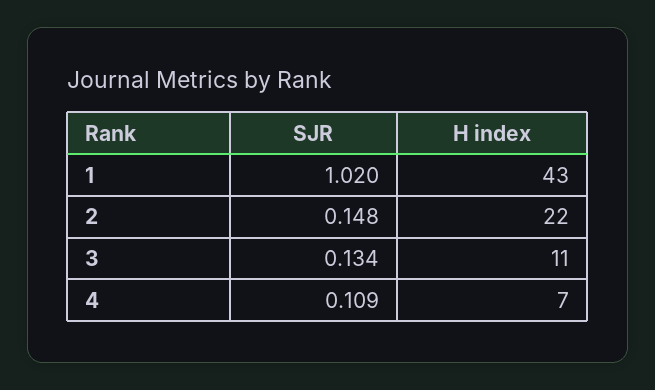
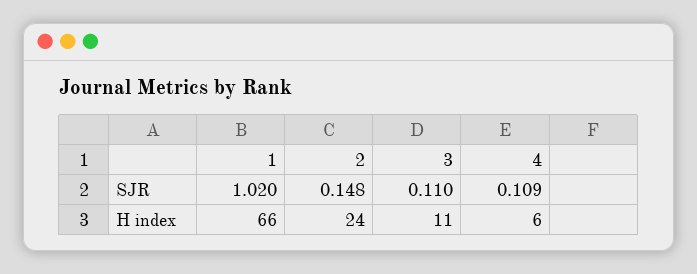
  {
    "SJR": {
      "1": 1.02,
      "2": 0.148,
-     "3": 0.134,
+     "3": 0.11,
      "4": 0.109
    },
    "H index": {
-     "1": 43,
+     "1": 66,
-     "2": 22,
+     "2": 24,
      "3": 11,
-     "4": 7
+     "4": 6
    }
  }

